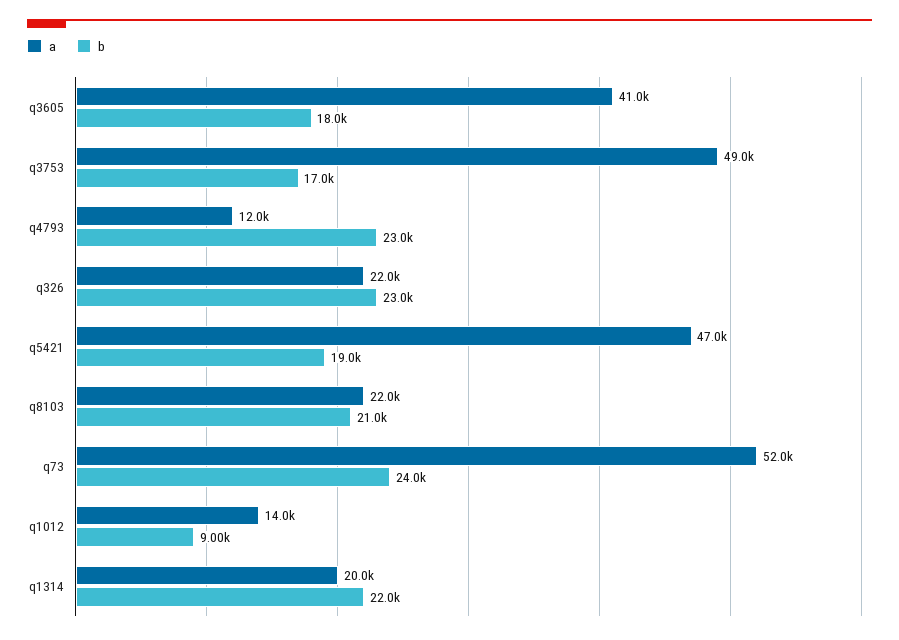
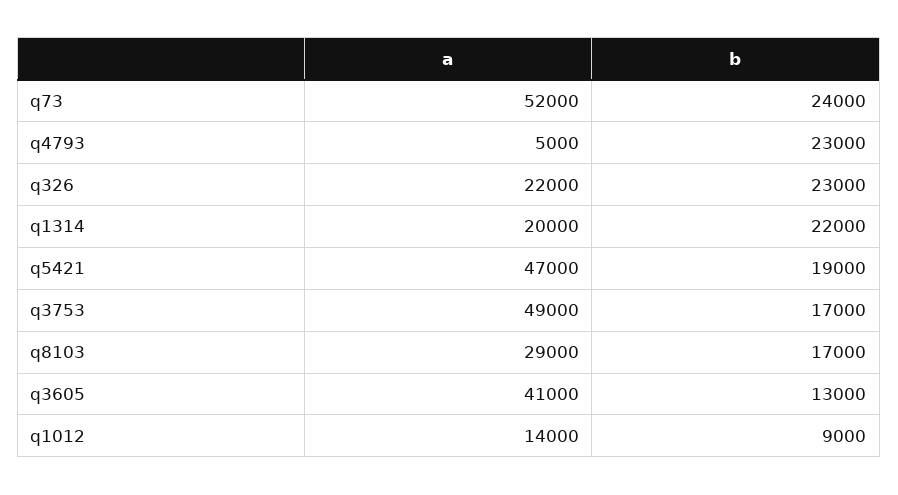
  {
    "a": {
      "q3605": 41000,
      "q3753": 49000,
-     "q4793": 12000,
+     "q4793": 5000,
      "q326": 22000,
      "q5421": 47000,
-     "q8103": 22000,
+     "q8103": 29000,
      "q73": 52000,
      "q1012": 14000,
      "q1314": 20000
    },
    "b": {
-     "q3605": 18000,
+     "q3605": 13000,
      "q3753": 17000,
      "q4793": 23000,
      "q326": 23000,
      "q5421": 19000,
-     "q8103": 21000,
+     "q8103": 17000,
      "q73": 24000,
      "q1012": 9000,
      "q1314": 22000
    }
  }

